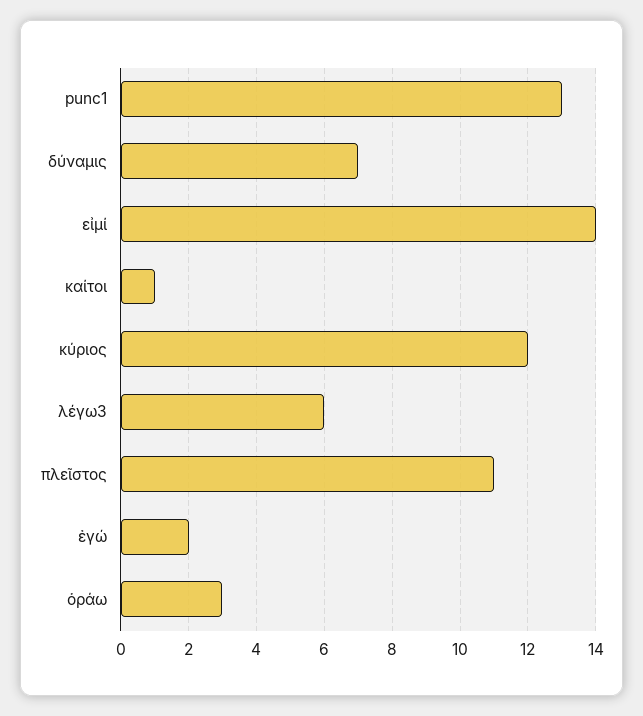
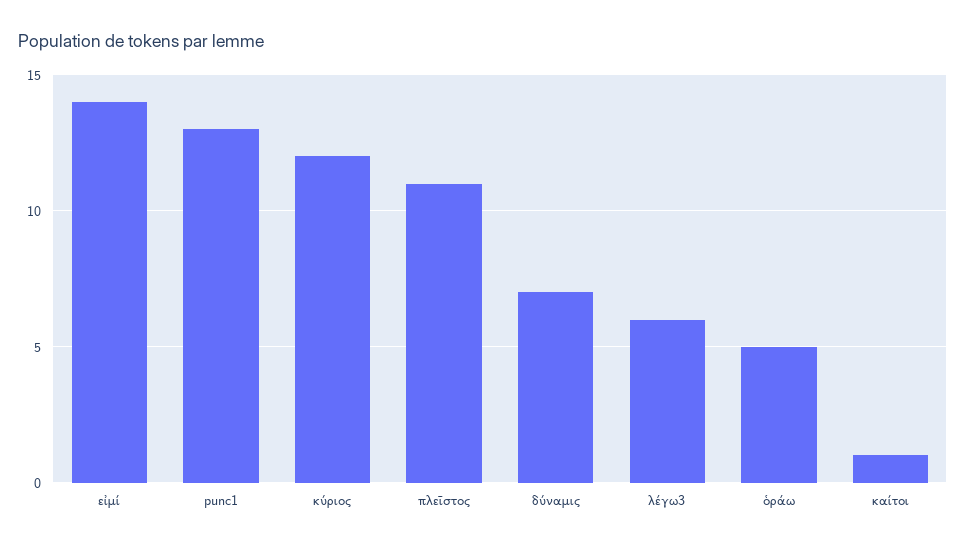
  {
    "punc1": 13,
    "δύναμις": 7,
    "εἰμί": 14,
    "καίτοι": 1,
    "κύριος": 12,
    "λέγω3": 6,
    "πλεῖστος": 11,
-   "ἐγώ": 2,
-   "ὁράω": 3
+   "ὁράω": 5
  }

